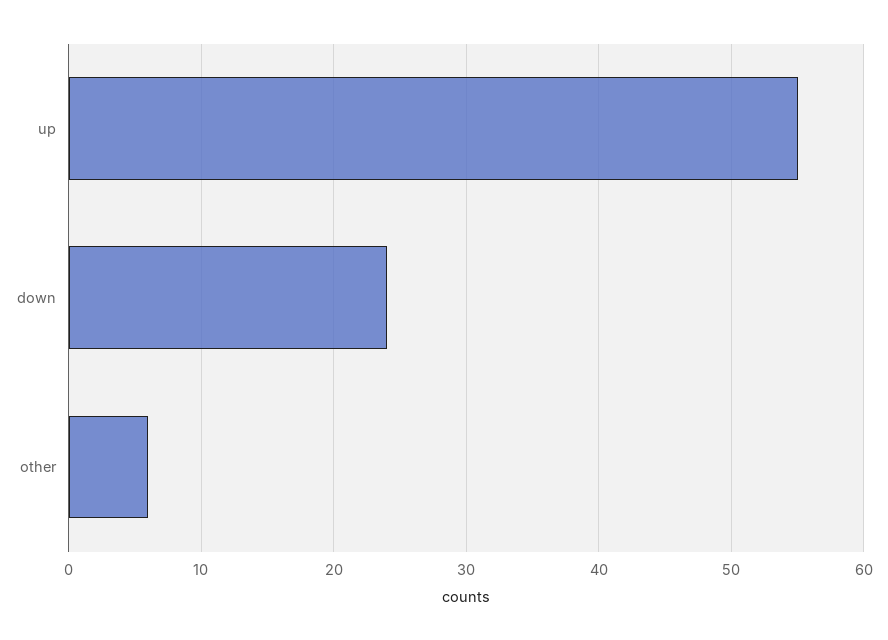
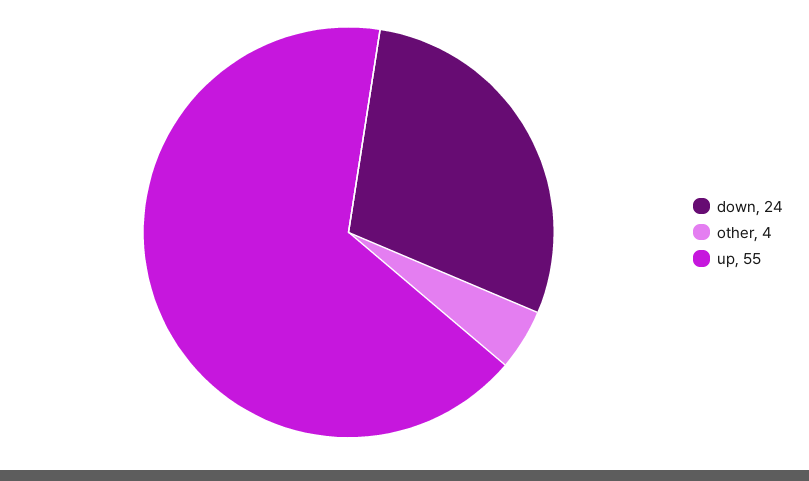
  {
    "up": 55,
    "down": 24,
-   "other": 6
+   "other": 4
  }

